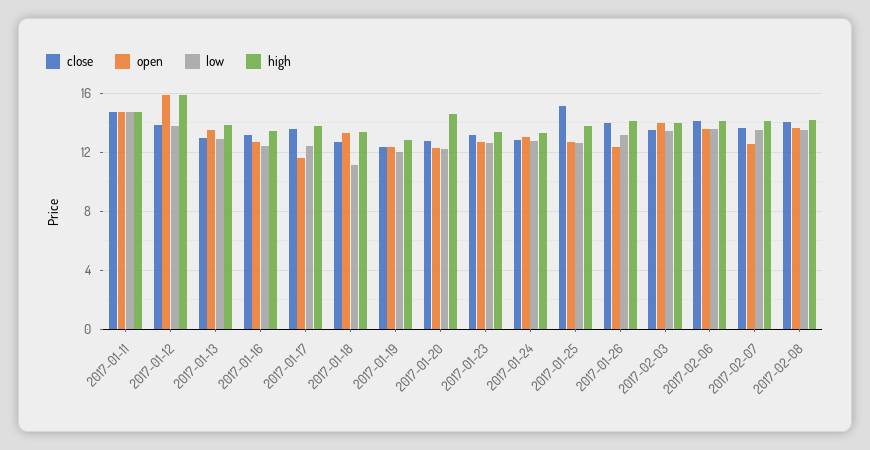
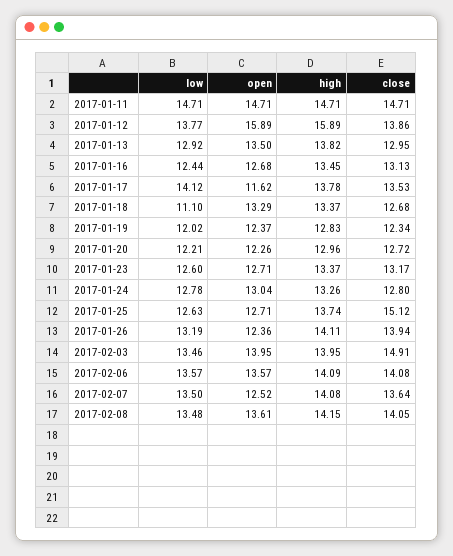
  {
    "close": {
      "2017-01-11": 14.71,
      "2017-01-12": 13.86,
      "2017-01-13": 12.95,
      "2017-01-16": 13.13,
      "2017-01-17": 13.53,
      "2017-01-18": 12.68,
      "2017-01-19": 12.34,
      "2017-01-20": 12.72,
      "2017-01-23": 13.17,
      "2017-01-24": 12.8,
      "2017-01-25": 15.12,
      "2017-01-26": 13.94,
-     "2017-02-03": 13.5,
+     "2017-02-03": 14.91,
      "2017-02-06": 14.08,
      "2017-02-07": 13.64,
      "2017-02-08": 14.05
    },
    "open": {
      "2017-01-11": 14.71,
      "2017-01-12": 15.89,
      "2017-01-13": 13.5,
      "2017-01-16": 12.68,
      "2017-01-17": 11.62,
      "2017-01-18": 13.29,
      "2017-01-19": 12.37,
      "2017-01-20": 12.26,
      "2017-01-23": 12.71,
      "2017-01-24": 13.04,
      "2017-01-25": 12.71,
      "2017-01-26": 12.36,
      "2017-02-03": 13.95,
      "2017-02-06": 13.57,
      "2017-02-07": 12.52,
      "2017-02-08": 13.61
    },
    "low": {
      "2017-01-11": 14.71,
      "2017-01-12": 13.77,
      "2017-01-13": 12.92,
      "2017-01-16": 12.44,
-     "2017-01-17": 12.5,
+     "2017-01-17": 14.12,
      "2017-01-18": 11.1,
      "2017-01-19": 12.02,
      "2017-01-20": 12.21,
      "2017-01-23": 12.6,
      "2017-01-24": 12.78,
      "2017-01-25": 12.63,
      "2017-01-26": 13.19,
      "2017-02-03": 13.46,
      "2017-02-06": 13.57,
      "2017-02-07": 13.5,
      "2017-02-08": 13.48
    },
    "high": {
      "2017-01-11": 14.71,
      "2017-01-12": 15.89,
      "2017-01-13": 13.82,
      "2017-01-16": 13.45,
      "2017-01-17": 13.78,
      "2017-01-18": 13.37,
      "2017-01-19": 12.83,
-     "2017-01-20": 14.5,
+     "2017-01-20": 12.96,
      "2017-01-23": 13.37,
      "2017-01-24": 13.26,
      "2017-01-25": 13.74,
      "2017-01-26": 14.11,
      "2017-02-03": 13.95,
      "2017-02-06": 14.09,
      "2017-02-07": 14.08,
      "2017-02-08": 14.15
    }
  }

